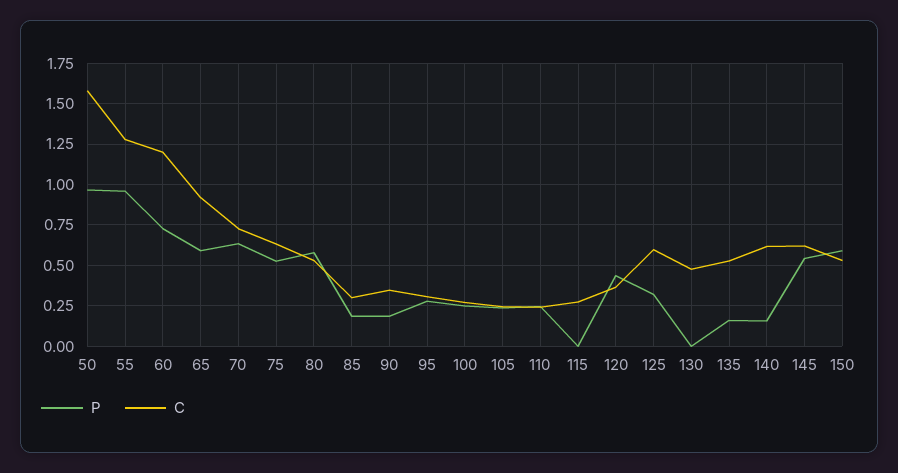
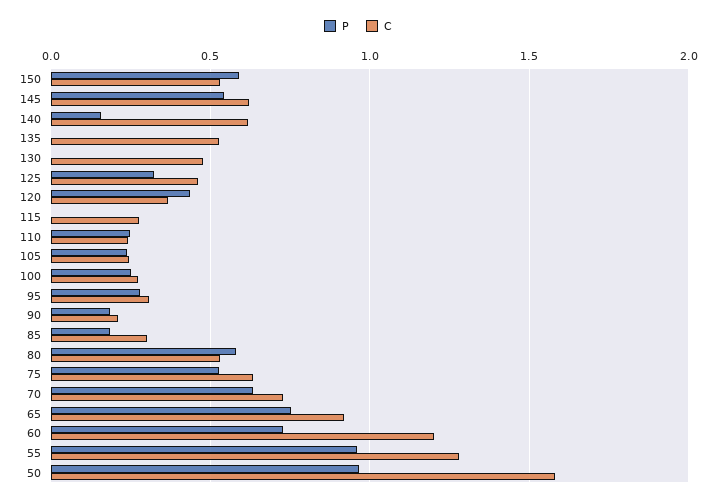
  {
    "P": {
      "50": 0.95,
      "55": 0.95,
      "60": 0.75,
-     "65": 0.6,
+     "65": 0.75,
      "70": 0.65,
      "75": 0.55,
      "80": 0.6,
      "85": 0.2,
      "90": 0.2,
      "95": 0.3,
      "100": 0.25,
      "105": 0.25,
      "110": 0.25,
      "115": 0,
      "120": 0.45,
      "125": 0.3,
      "130": 0,
-     "135": 0.15,
+     "135": 0,
      "140": 0.15,
      "145": 0.55,
      "150": 0.6
    },
    "C": {
      "50": 1.6,
      "55": 1.3,
      "60": 1.2,
      "65": 0.9,
      "70": 0.75,
      "75": 0.65,
      "80": 0.55,
      "85": 0.3,
-     "90": 0.35,
+     "90": 0.2,
      "95": 0.3,
      "100": 0.25,
      "105": 0.25,
      "110": 0.25,
      "115": 0.3,
      "120": 0.35,
-     "125": 0.6,
+     "125": 0.45,
      "130": 0.5,
      "135": 0.55,
      "140": 0.6,
      "145": 0.6,
      "150": 0.55
    }
  }

